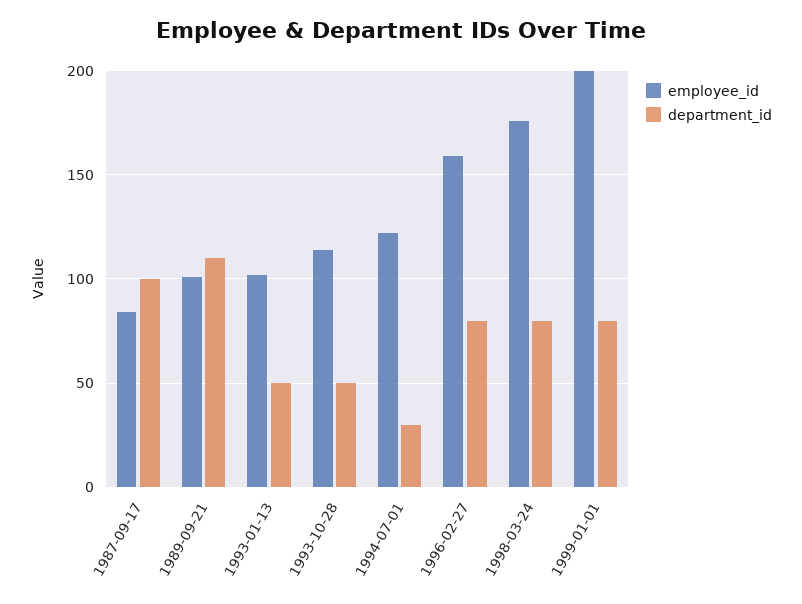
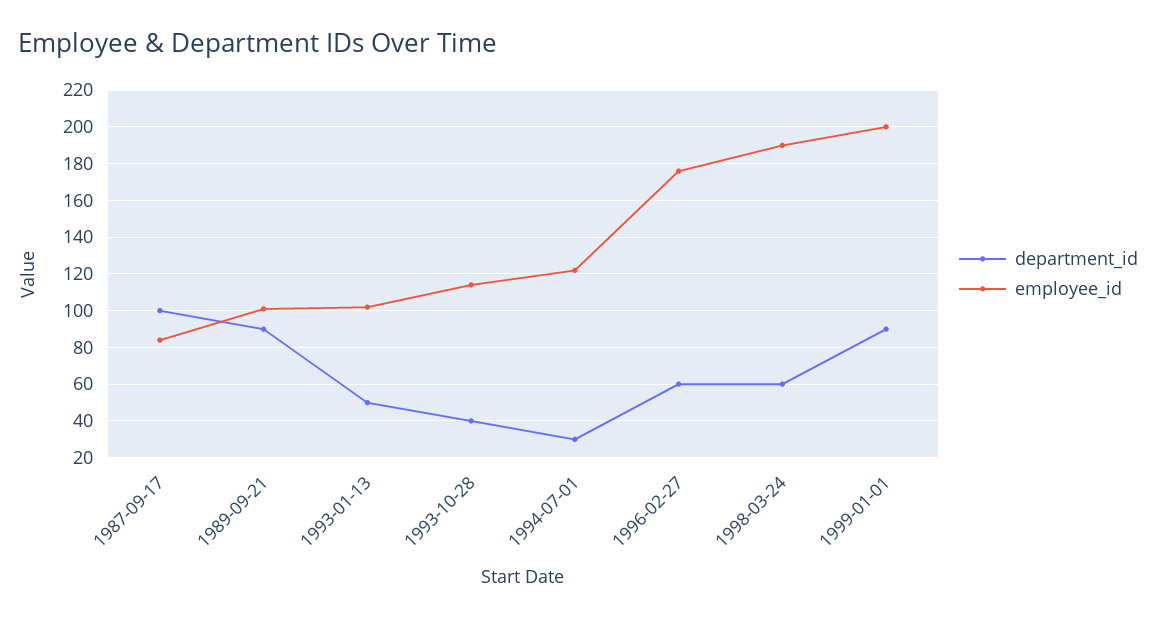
  {
    "employee_id": {
      "1987-09-17": 85,
      "1989-09-21": 100,
      "1993-01-13": 100,
      "1993-10-28": 115,
      "1994-07-01": 120,
-     "1996-02-27": 160,
+     "1996-02-27": 175,
-     "1998-03-24": 175,
+     "1998-03-24": 190,
      "1999-01-01": 200
    },
    "department_id": {
      "1987-09-17": 100,
-     "1989-09-21": 110,
+     "1989-09-21": 90,
      "1993-01-13": 50,
-     "1993-10-28": 50,
+     "1993-10-28": 40,
      "1994-07-01": 30,
-     "1996-02-27": 80,
+     "1996-02-27": 60,
-     "1998-03-24": 80,
+     "1998-03-24": 60,
-     "1999-01-01": 80
+     "1999-01-01": 90
    }
  }

